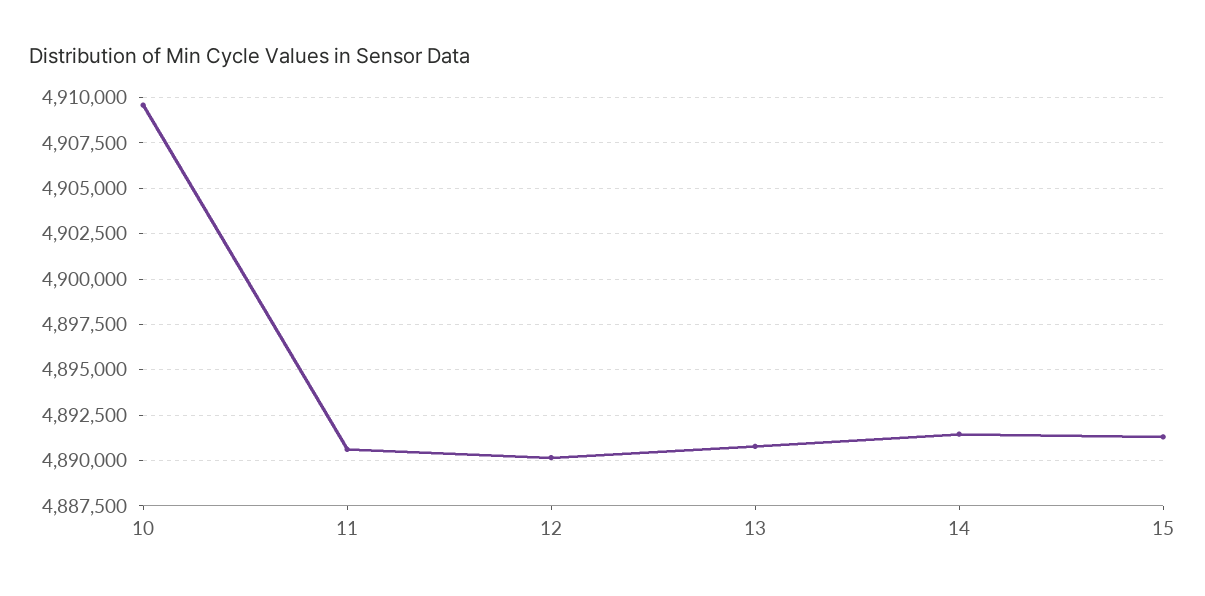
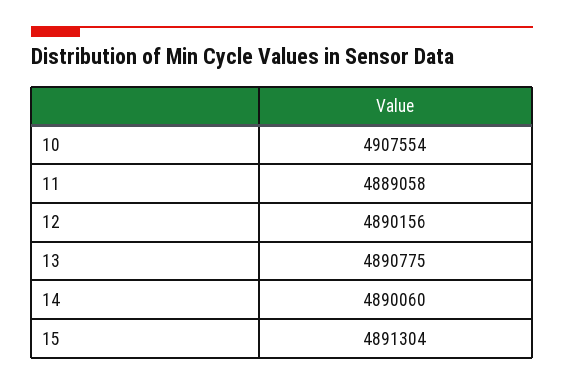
  {
-   "10": 4909500,
+   "10": 4907554,
-   "11": 4890500,
+   "11": 4889058,
    "12": 4890156,
    "13": 4890775,
-   "14": 4891500,
+   "14": 4890060,
    "15": 4891304
  }

